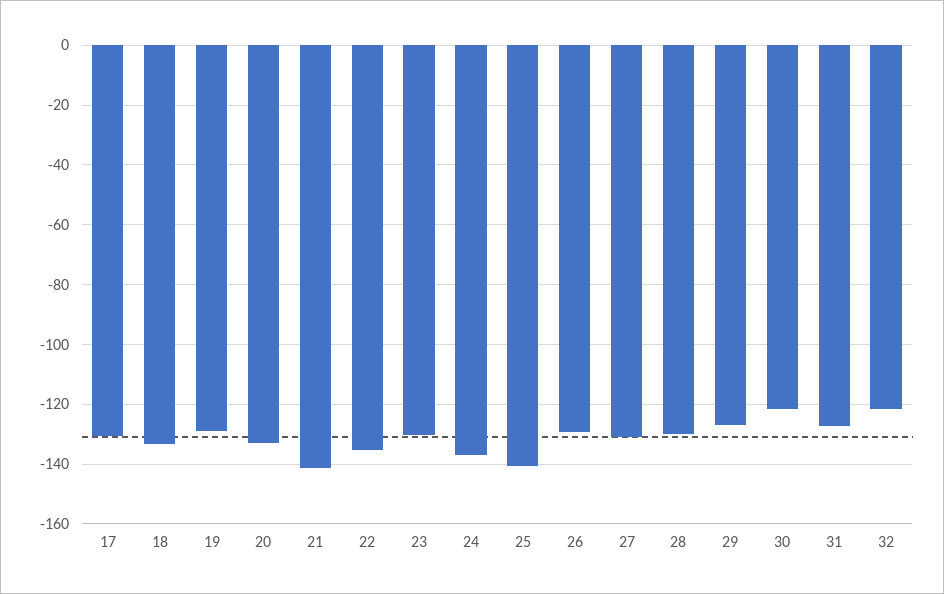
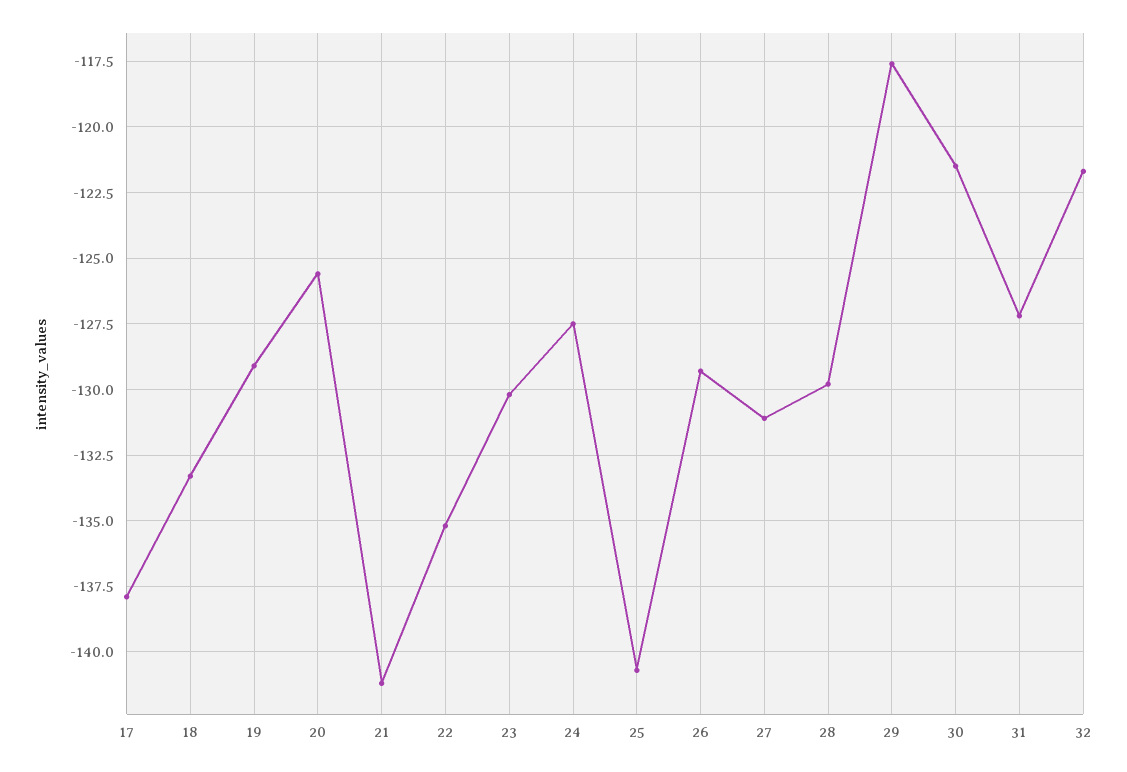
  {
-   "17": -130,
+   "17": -138,
    "18": -133.5,
    "19": -129,
-   "20": -132.5,
+   "20": -125.5,
    "21": -141,
    "22": -135,
    "23": -130,
-   "24": -137.5,
+   "24": -127.5,
    "25": -140.5,
    "26": -129.5,
    "27": -131,
    "28": -130,
-   "29": -127.5,
+   "29": -117.5,
    "30": -121.5,
    "31": -127,
    "32": -121.5
  }

